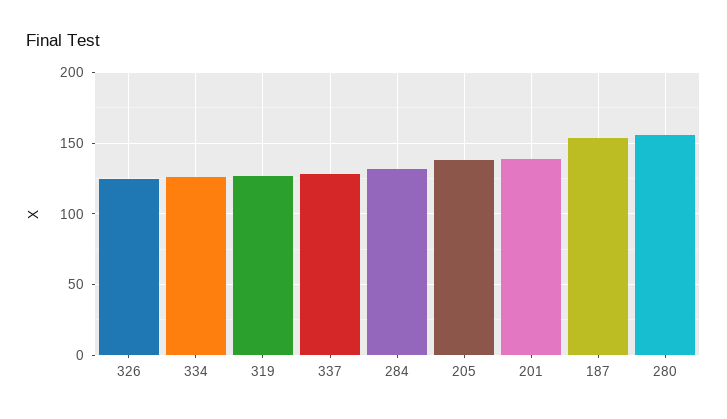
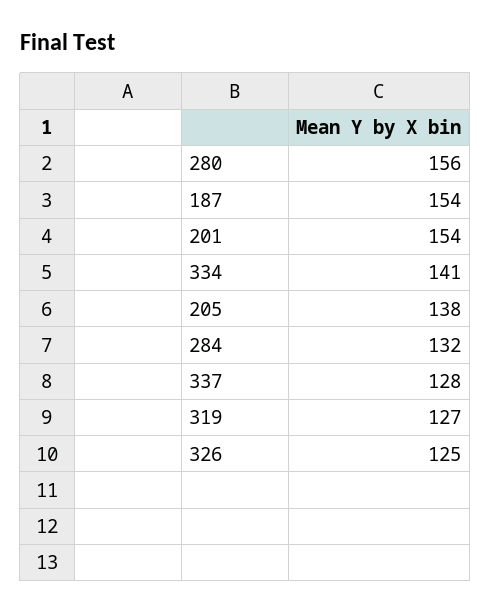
  {
    "326": 125,
-   "334": 125,
+   "334": 141,
    "319": 127,
    "337": 128,
    "284": 132,
    "205": 138,
-   "201": 140,
+   "201": 154,
    "187": 154,
    "280": 156
  }

